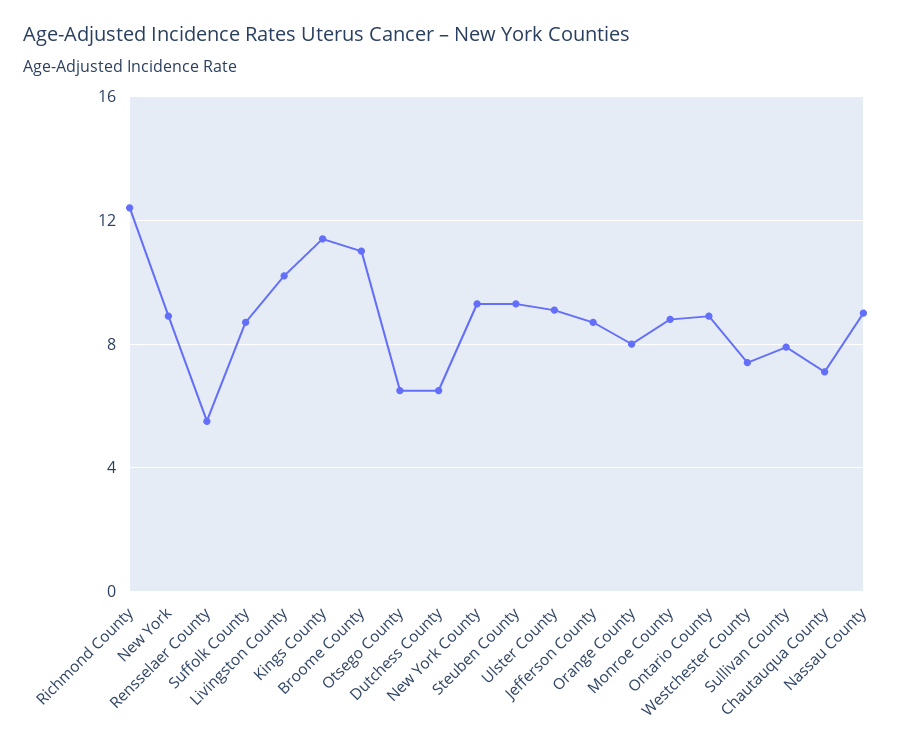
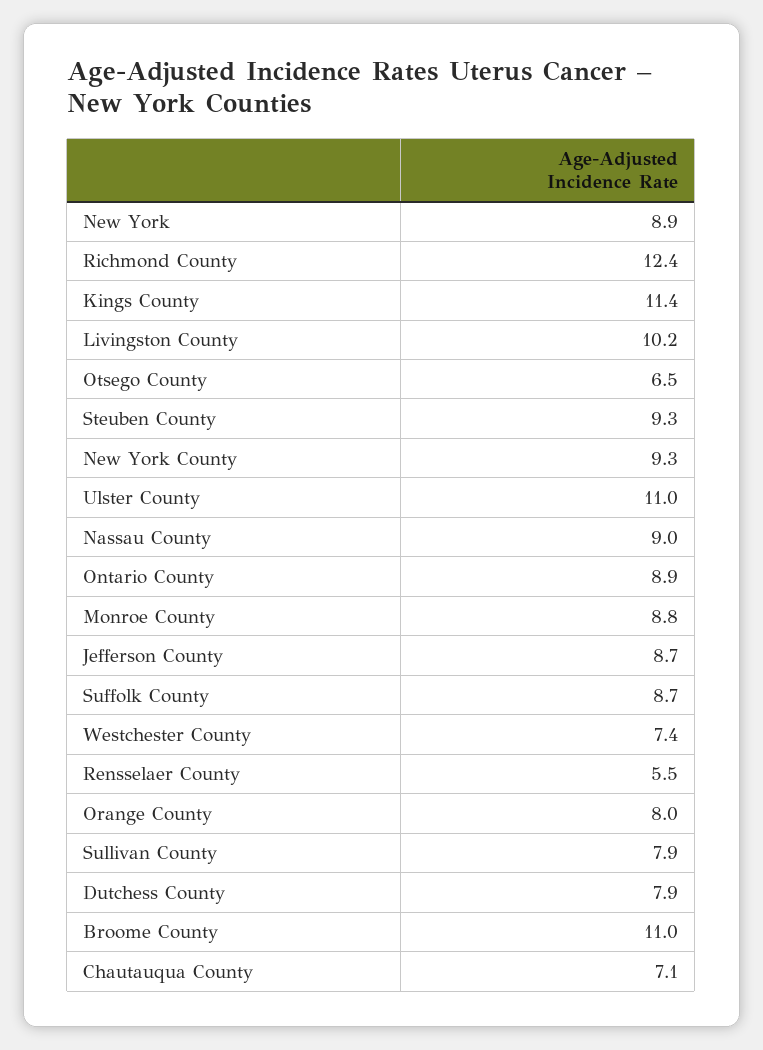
  {
    "Richmond County": 12.4,
    "New York": 8.9,
    "Rensselaer County": 5.5,
    "Suffolk County": 8.7,
    "Livingston County": 10.2,
    "Kings County": 11.4,
    "Broome County": 11,
    "Otsego County": 6.5,
-   "Dutchess County": 6.5,
+   "Dutchess County": 7.9,
    "New York County": 9.3,
    "Steuben County": 9.3,
-   "Ulster County": 9,
+   "Ulster County": 11,
    "Jefferson County": 8.7,
    "Orange County": 8,
    "Monroe County": 8.8,
    "Ontario County": 8.9,
    "Westchester County": 7.4,
    "Sullivan County": 7.9,
    "Chautauqua County": 7.1,
    "Nassau County": 9
  }

